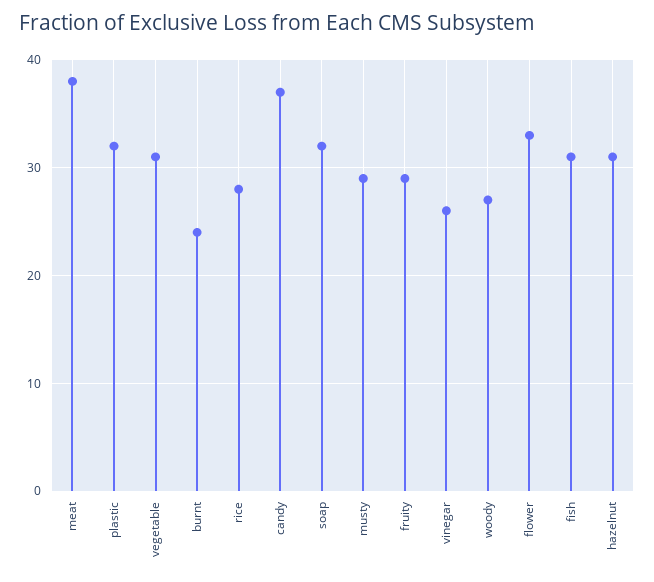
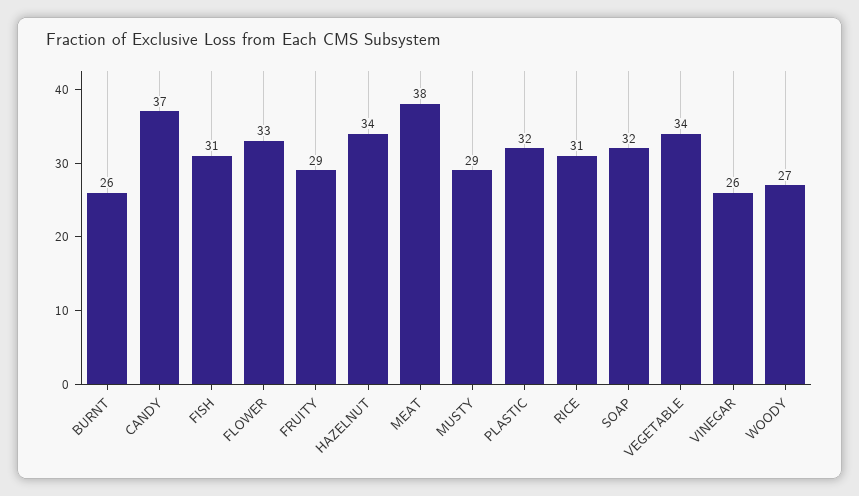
  {
    "meat": 38,
    "plastic": 32,
-   "vegetable": 31,
+   "vegetable": 34,
-   "burnt": 24,
+   "burnt": 26,
-   "rice": 28,
+   "rice": 31,
    "candy": 37,
    "soap": 32,
    "musty": 29,
    "fruity": 29,
    "vinegar": 26,
    "woody": 27,
    "flower": 33,
    "fish": 31,
-   "hazelnut": 31
+   "hazelnut": 34
  }

